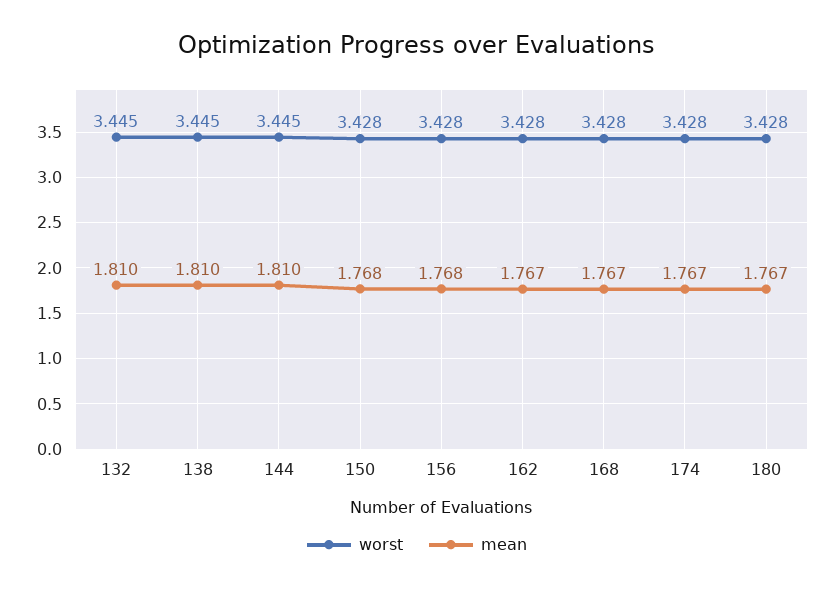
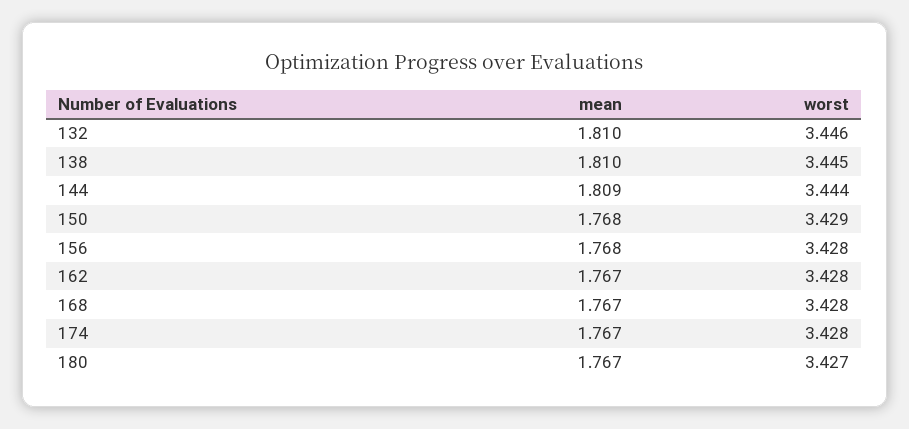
  {
    "worst": {
-     "132": 3.445,
+     "132": 3.446,
      "138": 3.445,
-     "144": 3.445,
+     "144": 3.444,
-     "150": 3.428,
+     "150": 3.429,
      "156": 3.428,
      "162": 3.428,
      "168": 3.428,
      "174": 3.428,
-     "180": 3.428
+     "180": 3.427
    },
    "mean": {
      "132": 1.81,
      "138": 1.81,
-     "144": 1.81,
+     "144": 1.809,
      "150": 1.768,
      "156": 1.768,
      "162": 1.767,
      "168": 1.767,
      "174": 1.767,
      "180": 1.767
    }
  }

